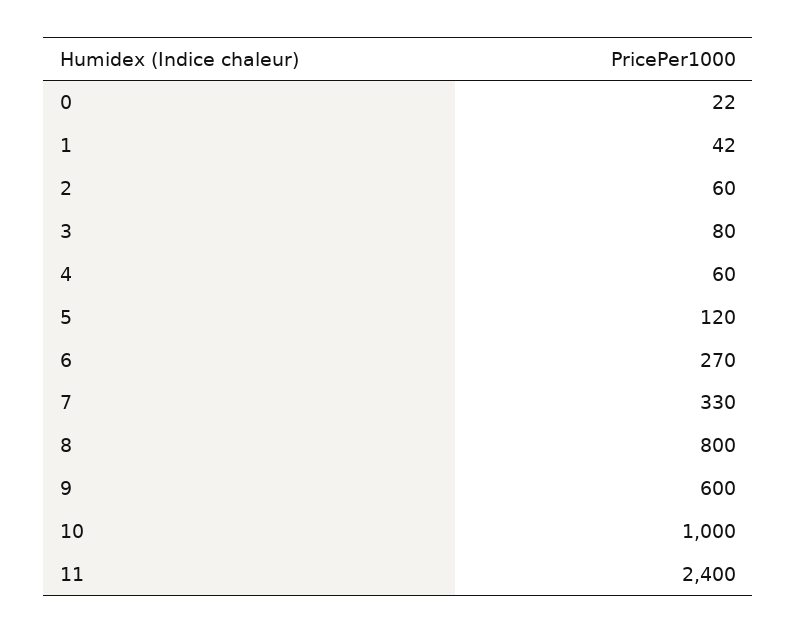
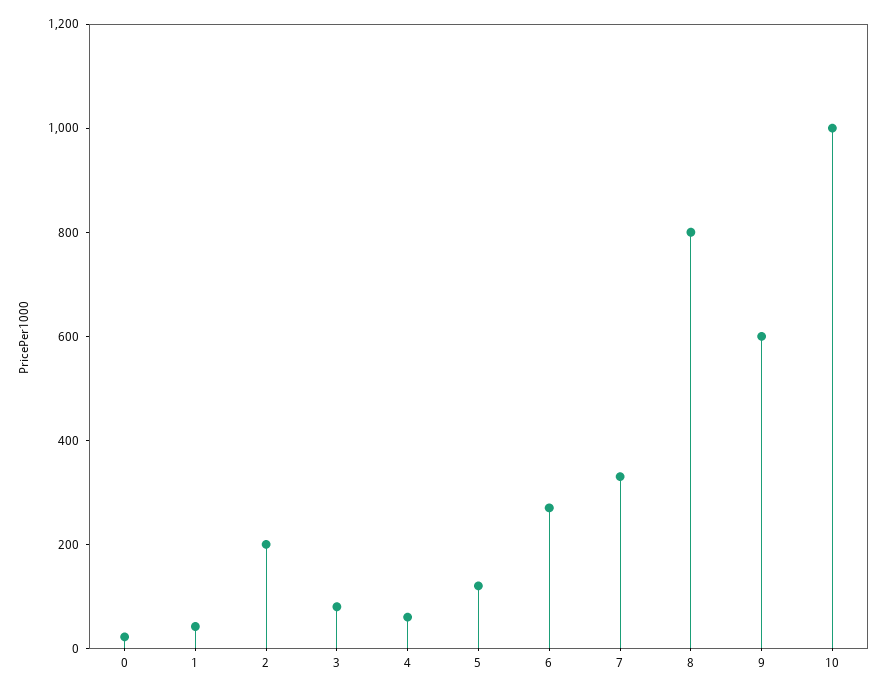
  {
    "0": 22,
    "1": 42,
-   "2": 60,
+   "2": 200,
    "3": 80,
    "4": 60,
    "5": 120,
    "6": 270,
    "7": 330,
    "8": 800,
    "9": 600,
-   "10": 1000,
+   "10": 1000
-   "11": 2400
  }

